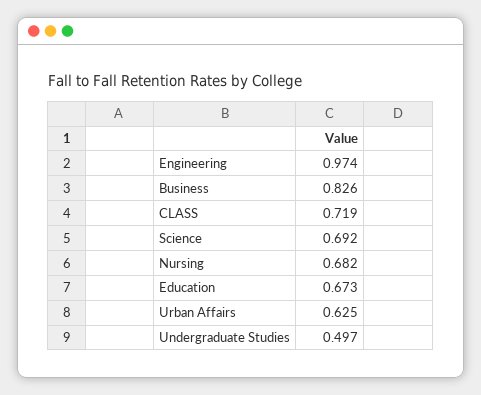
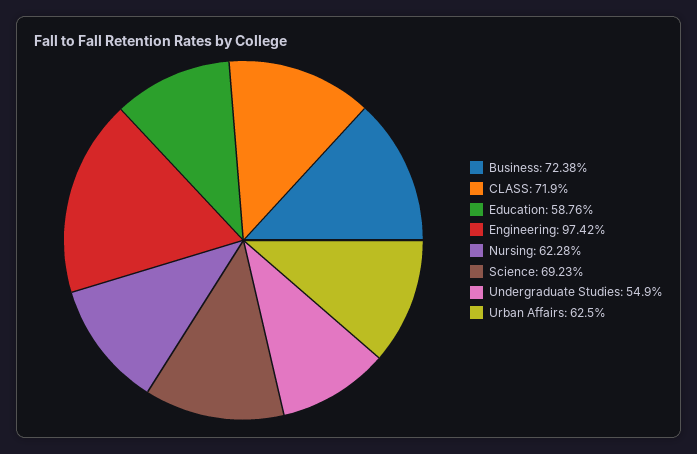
  {
    "Engineering": 0.9742,
-   "Business": 0.826,
+   "Business": 0.7238,
    "CLASS": 0.719,
    "Science": 0.6923,
-   "Nursing": 0.682,
+   "Nursing": 0.6228,
-   "Education": 0.673,
+   "Education": 0.5876,
    "Urban Affairs": 0.625,
-   "Undergraduate Studies": 0.497
+   "Undergraduate Studies": 0.549
  }

